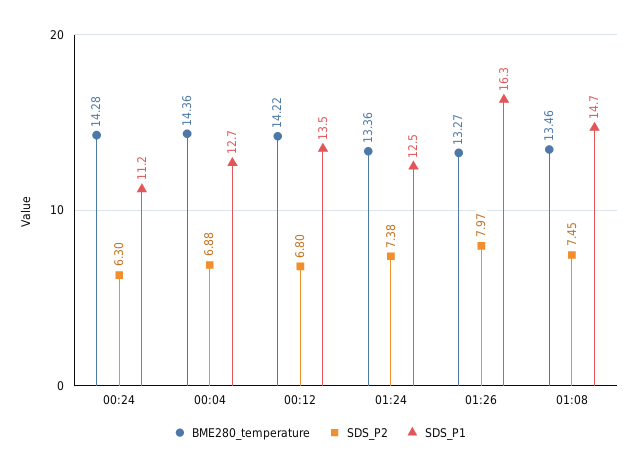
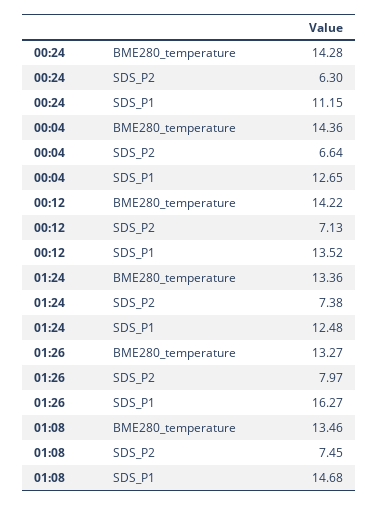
  {
    "BME280_temperature": {
      "00:24": 14.28,
      "00:04": 14.36,
      "00:12": 14.22,
      "01:24": 13.36,
      "01:26": 13.27,
      "01:08": 13.46
    },
    "SDS_P2": {
      "00:24": 6.3,
-     "00:04": 6.88,
+     "00:04": 6.64,
-     "00:12": 6.8,
+     "00:12": 7.13,
      "01:24": 7.38,
      "01:26": 7.97,
      "01:08": 7.45
    },
    "SDS_P1": {
      "00:24": 11.15,
      "00:04": 12.65,
      "00:12": 13.52,
      "01:24": 12.48,
      "01:26": 16.27,
      "01:08": 14.68
    }
  }

